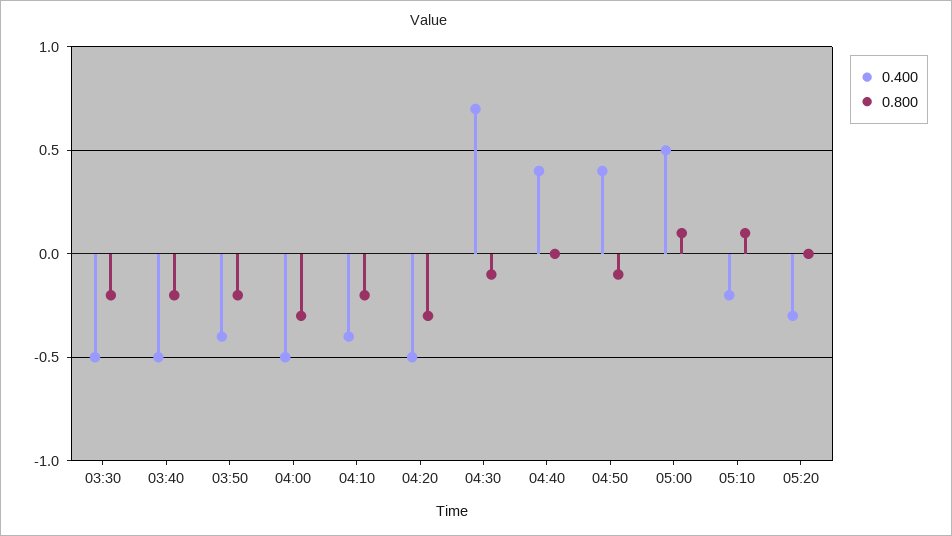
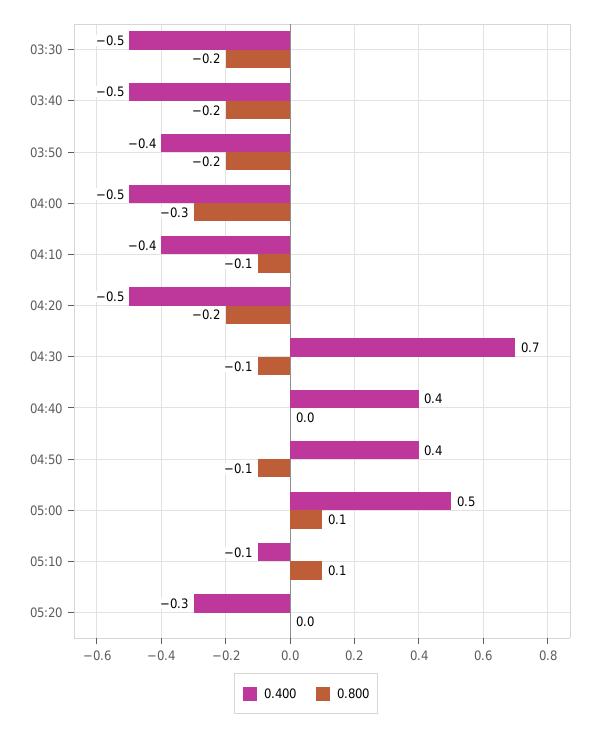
  {
    "0.400": {
      "03:30": -0.5,
      "03:40": -0.5,
      "03:50": -0.4,
      "04:00": -0.5,
      "04:10": -0.4,
      "04:20": -0.5,
      "04:30": 0.7,
      "04:40": 0.4,
      "04:50": 0.4,
      "05:00": 0.5,
-     "05:10": -0.2,
+     "05:10": -0.1,
      "05:20": -0.3
    },
    "0.800": {
      "03:30": -0.2,
      "03:40": -0.2,
      "03:50": -0.2,
      "04:00": -0.3,
-     "04:10": -0.2,
+     "04:10": -0.1,
-     "04:20": -0.3,
+     "04:20": -0.2,
      "04:30": -0.1,
      "04:40": 0,
      "04:50": -0.1,
      "05:00": 0.1,
      "05:10": 0.1,
      "05:20": 0
    }
  }

